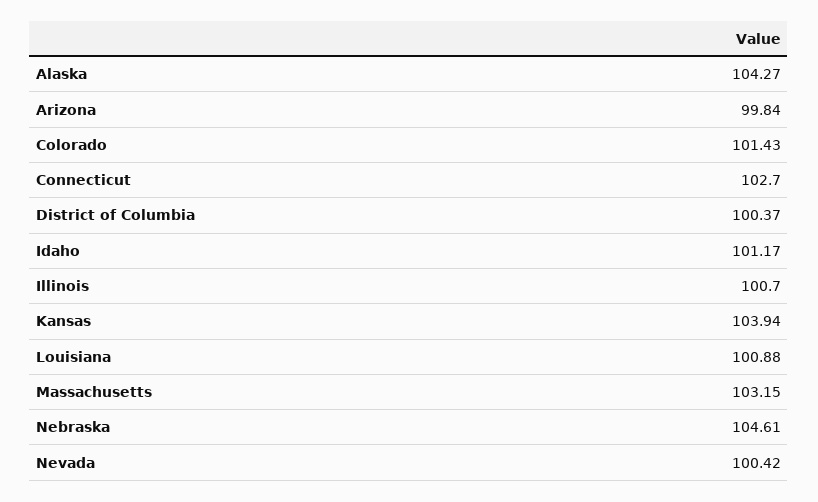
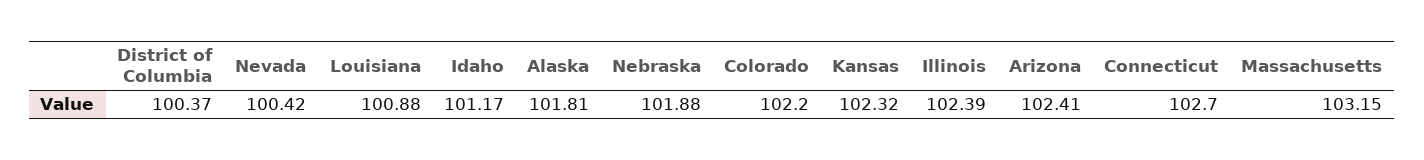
  {
-   "Alaska": 104.27,
+   "Alaska": 101.81,
-   "Arizona": 99.84,
+   "Arizona": 102.41,
-   "Colorado": 101.43,
+   "Colorado": 102.2,
    "Connecticut": 102.7,
    "District of Columbia": 100.37,
    "Idaho": 101.17,
-   "Illinois": 100.7,
+   "Illinois": 102.39,
-   "Kansas": 103.94,
+   "Kansas": 102.32,
    "Louisiana": 100.88,
    "Massachusetts": 103.15,
-   "Nebraska": 104.61,
+   "Nebraska": 101.88,
    "Nevada": 100.42
  }

